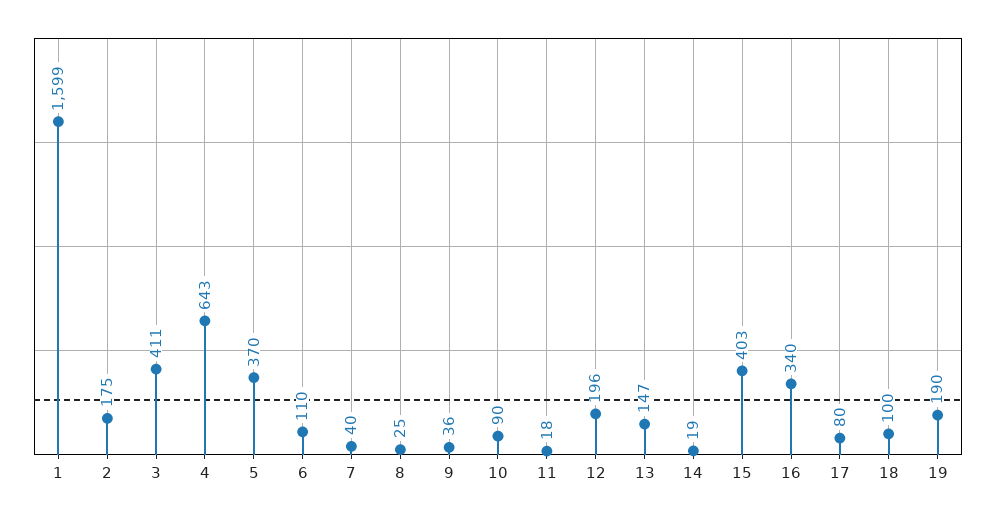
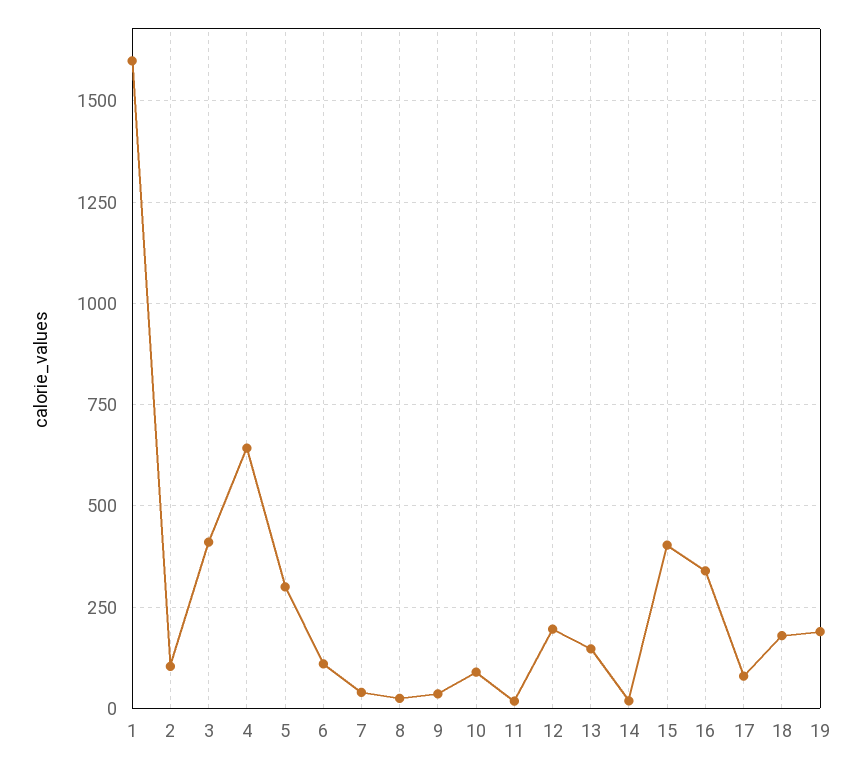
  {
    "1": 1599,
-   "2": 175,
+   "2": 100,
    "3": 411,
    "4": 643,
-   "5": 370,
+   "5": 300,
    "6": 110,
    "7": 40,
    "8": 25,
    "9": 36,
    "10": 90,
    "11": 18,
    "12": 196,
    "13": 147,
    "14": 19,
    "15": 403,
    "16": 340,
    "17": 80,
-   "18": 100,
+   "18": 175,
    "19": 190
  }

